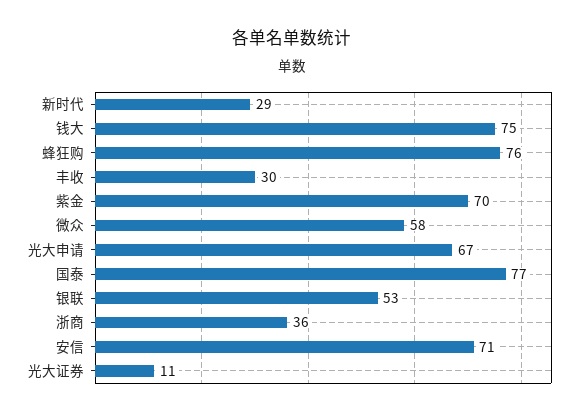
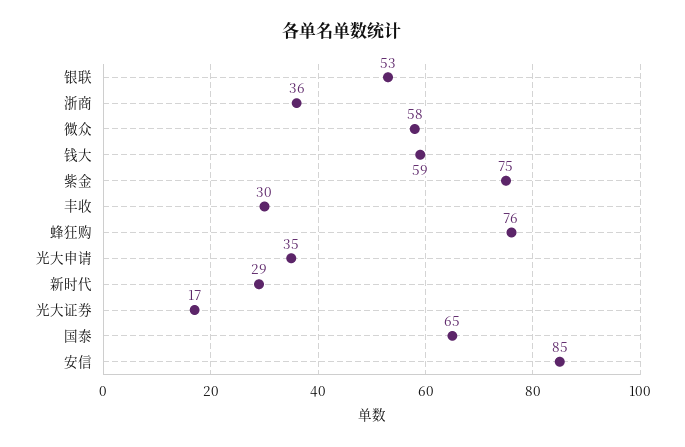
  {
    "新时代": 29,
-   "钱大": 75,
+   "钱大": 59,
    "蜂狂购": 76,
    "丰收": 30,
-   "紫金": 70,
+   "紫金": 75,
    "微众": 58,
-   "光大申请": 67,
+   "光大申请": 35,
-   "国泰": 77,
+   "国泰": 65,
    "银联": 53,
    "浙商": 36,
-   "安信": 71,
+   "安信": 85,
-   "光大证券": 11
+   "光大证券": 17
  }

